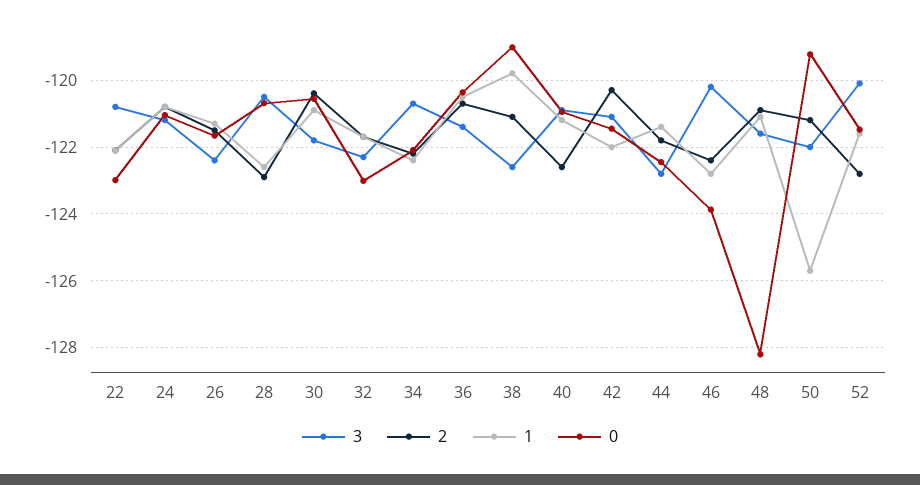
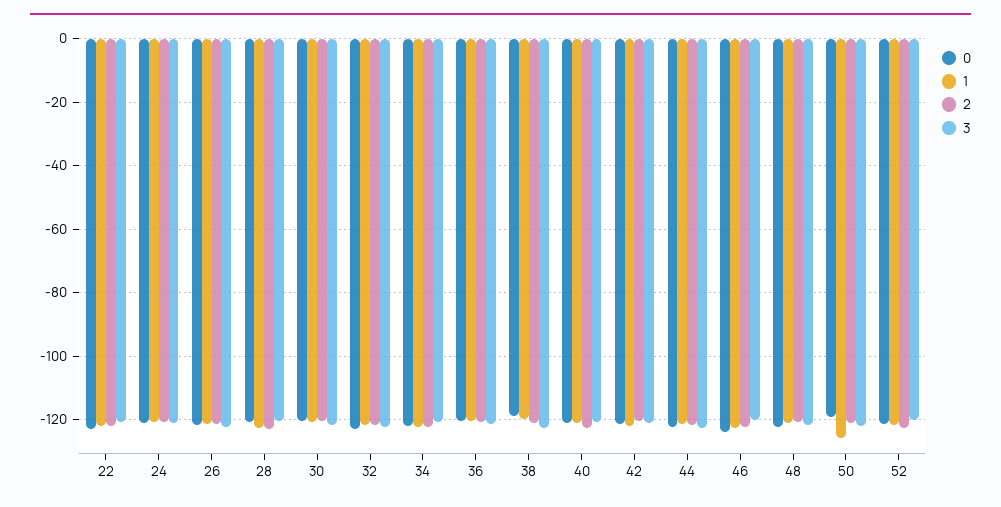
  {
    "3": {
      "22": -120.8,
      "24": -121.2,
      "26": -122.4,
      "28": -120.6,
      "30": -121.8,
      "32": -122.4,
      "34": -120.8,
      "36": -121.4,
      "38": -122.6,
      "40": -121,
      "42": -121.2,
      "44": -122.8,
      "46": -120.2,
      "48": -121.6,
      "50": -122,
      "52": -120.2
    },
    "2": {
      "22": -122.2,
      "24": -120.8,
      "26": -121.6,
      "28": -123,
      "30": -120.4,
      "32": -121.8,
      "34": -122.2,
      "36": -120.8,
      "38": -121.2,
      "40": -122.6,
      "42": -120.4,
      "44": -121.8,
      "46": -122.4,
      "48": -121,
      "50": -121.2,
      "52": -122.8
    },
    "1": {
      "22": -122.2,
      "24": -120.8,
      "26": -121.4,
      "28": -122.6,
      "30": -121,
      "32": -121.8,
      "34": -122.4,
      "36": -120.6,
      "38": -119.8,
      "40": -121.2,
      "42": -122,
      "44": -121.4,
      "46": -122.8,
      "48": -121.2,
      "50": -125.8,
      "52": -121.6
    },
    "0": {
      "22": -123,
      "24": -121,
      "26": -121.6,
      "28": -120.6,
      "30": -120.6,
      "32": -123,
      "34": -122,
      "36": -120.4,
      "38": -119,
      "40": -121,
      "42": -121.4,
      "44": -122.4,
      "46": -123.8,
-     "48": -128.2,
+     "48": -122,
      "50": -119.2,
      "52": -121.4
    }
  }

